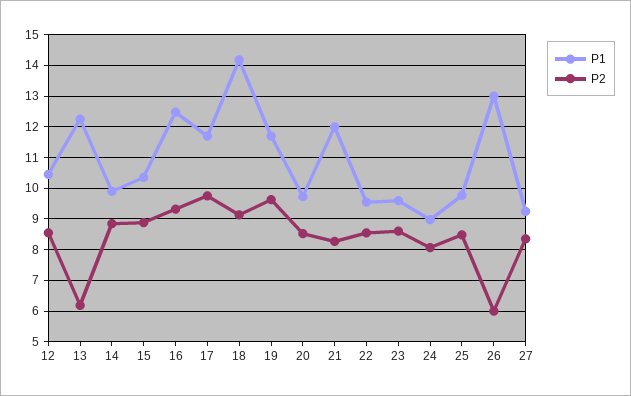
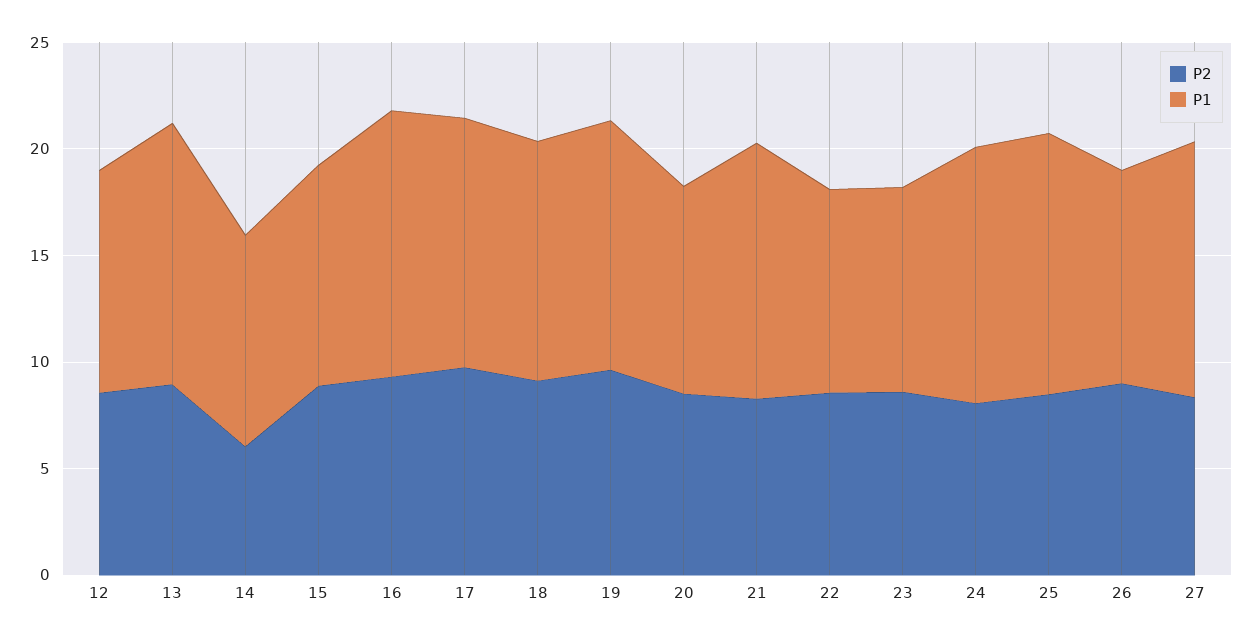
  {
    "P1": {
      "12": 10.4,
      "13": 12.2,
      "14": 10,
      "15": 10.4,
      "16": 12.4,
      "17": 11.8,
-     "18": 14.2,
+     "18": 11,
      "19": 11.8,
      "20": 9.8,
      "21": 12,
      "22": 9.6,
      "23": 9.6,
-     "24": 9,
+     "24": 12,
-     "25": 9.8,
+     "25": 12,
-     "26": 13,
+     "26": 10,
-     "27": 9.2
+     "27": 12
    },
    "P2": {
      "12": 8.6,
-     "13": 6.2,
+     "13": 9,
-     "14": 8.8,
+     "14": 6,
      "15": 8.8,
      "16": 9.4,
      "17": 9.8,
      "18": 9.2,
      "19": 9.6,
      "20": 8.6,
      "21": 8.2,
      "22": 8.6,
      "23": 8.6,
      "24": 8,
      "25": 8.4,
-     "26": 6,
+     "26": 9,
      "27": 8.4
    }
  }

